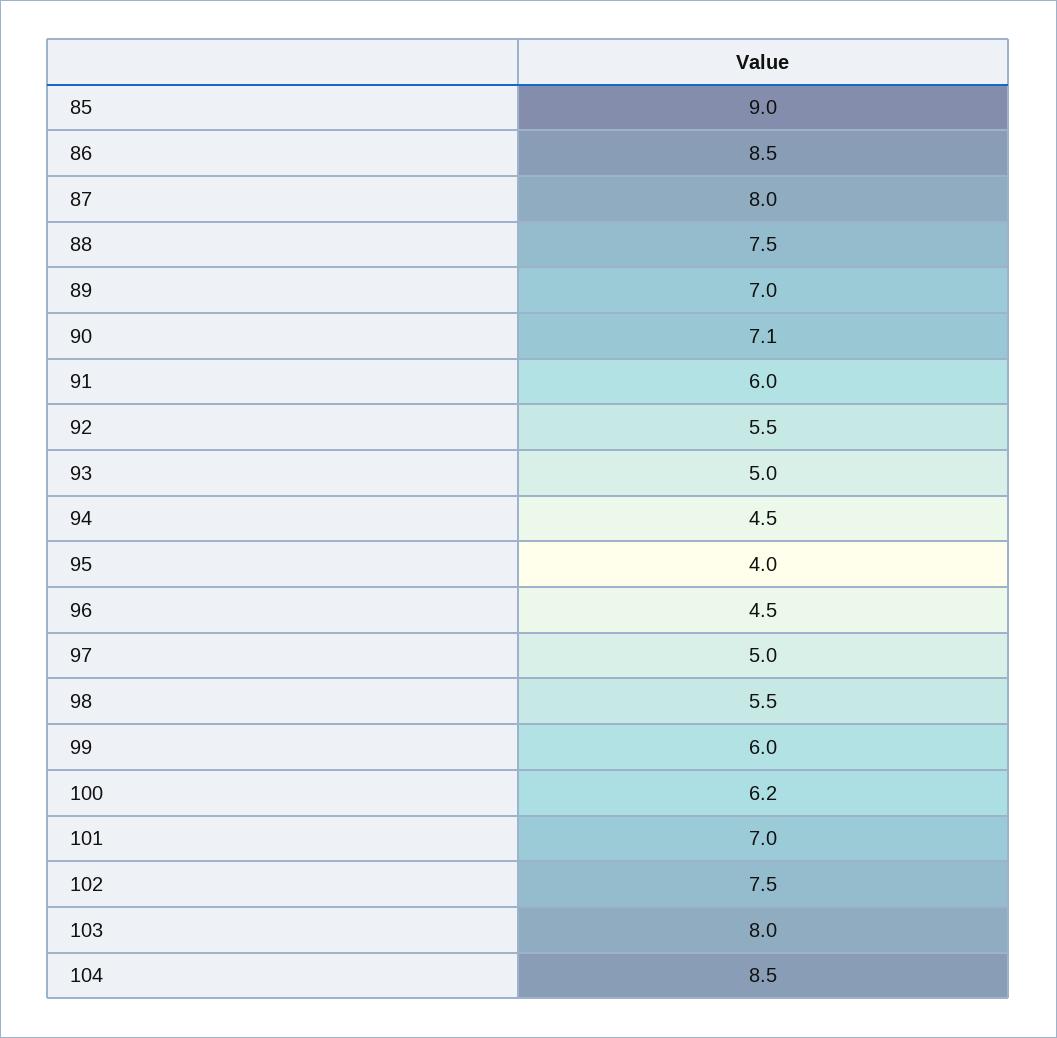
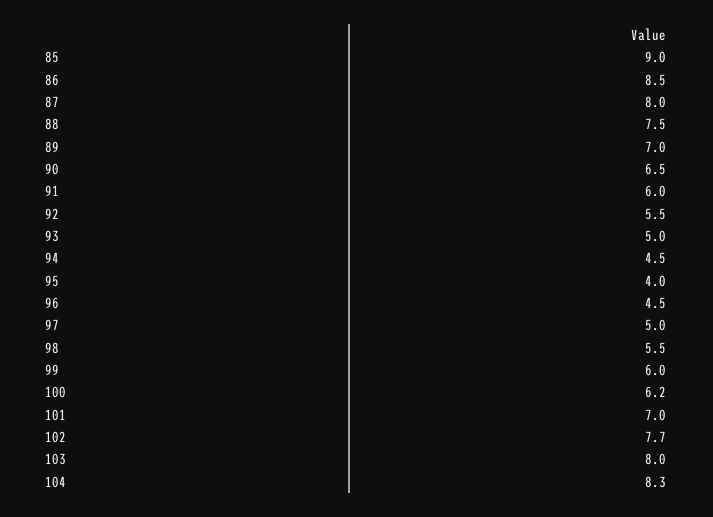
  {
    "85": 9,
    "86": 8.5,
    "87": 8,
    "88": 7.5,
    "89": 7,
-   "90": 7.1,
+   "90": 6.5,
    "91": 6,
    "92": 5.5,
    "93": 5,
    "94": 4.5,
    "95": 4,
    "96": 4.5,
    "97": 5,
    "98": 5.5,
    "99": 6,
    "100": 6.2,
    "101": 7,
-   "102": 7.5,
+   "102": 7.7,
    "103": 8,
-   "104": 8.5
+   "104": 8.3
  }

